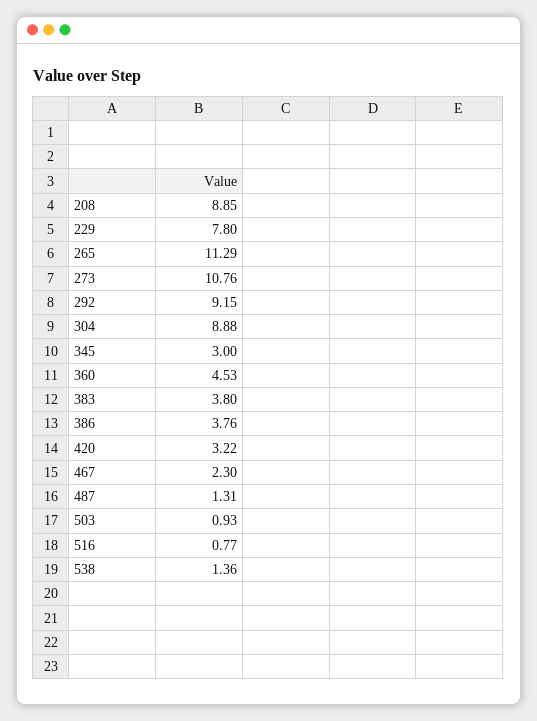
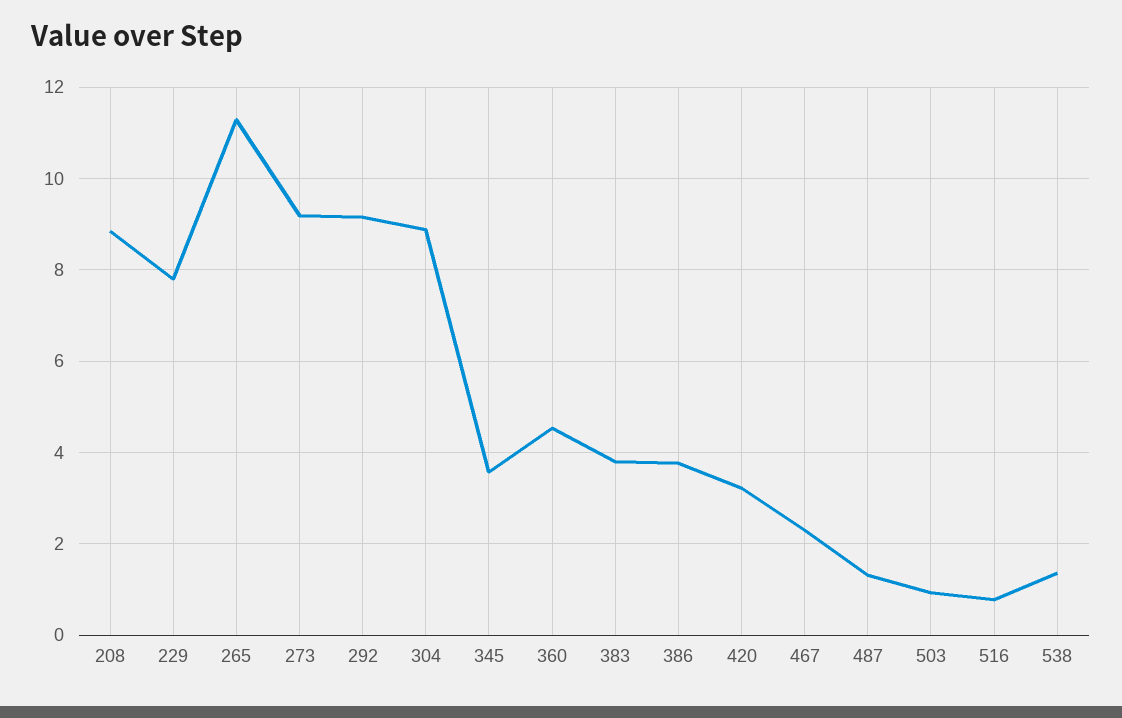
  {
    "208": 8.85,
    "229": 7.8,
    "265": 11.29,
-   "273": 10.76,
+   "273": 9.2,
    "292": 9.15,
    "304": 8.88,
-   "345": 3,
+   "345": 3.6,
    "360": 4.53,
    "383": 3.8,
    "386": 3.76,
    "420": 3.22,
    "467": 2.3,
    "487": 1.31,
    "503": 0.93,
    "516": 0.77,
    "538": 1.36
  }

